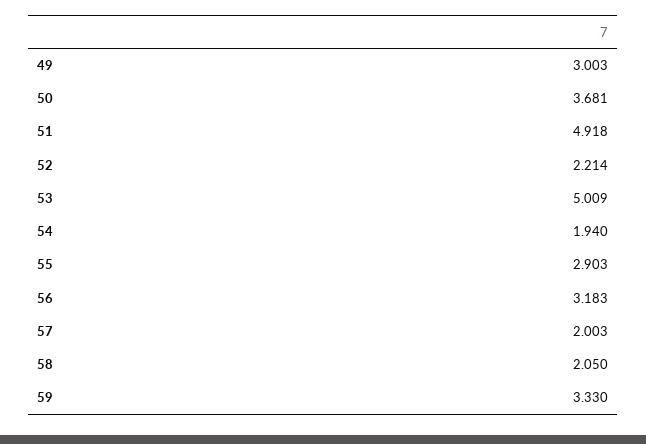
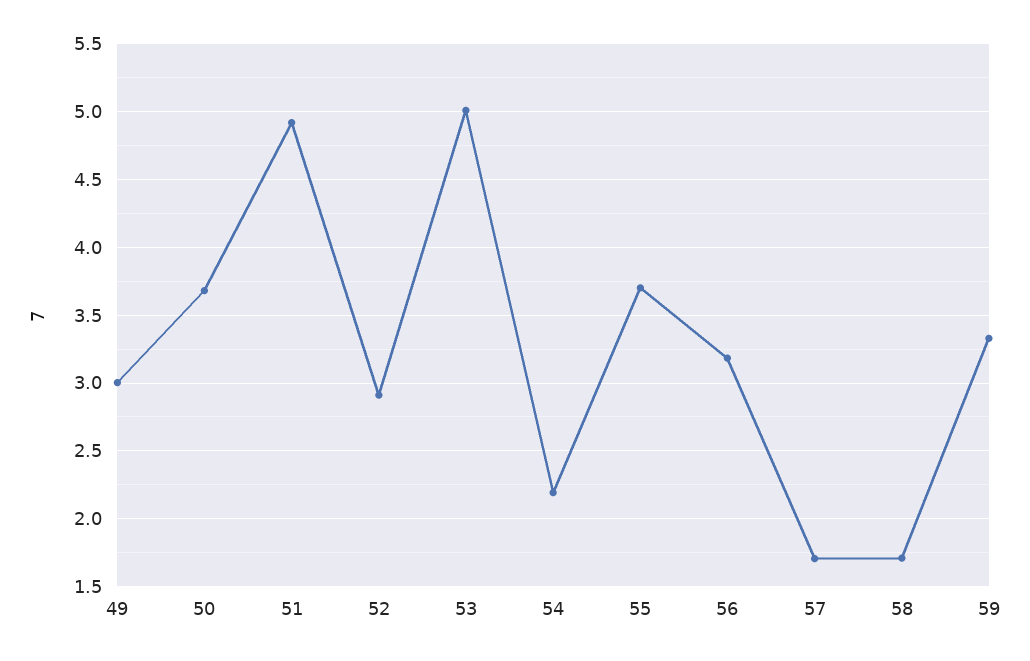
  {
    "49": 3.003,
    "50": 3.681,
    "51": 4.918,
-   "52": 2.214,
+   "52": 2.9,
    "53": 5.009,
-   "54": 1.94,
+   "54": 2.2,
-   "55": 2.903,
+   "55": 3.7,
    "56": 3.183,
-   "57": 2.003,
+   "57": 1.7,
-   "58": 2.05,
+   "58": 1.7,
    "59": 3.33
  }

